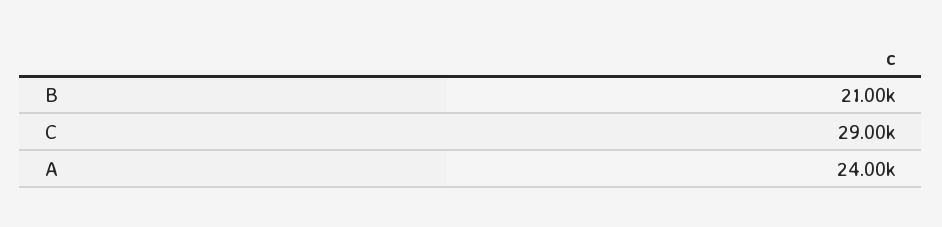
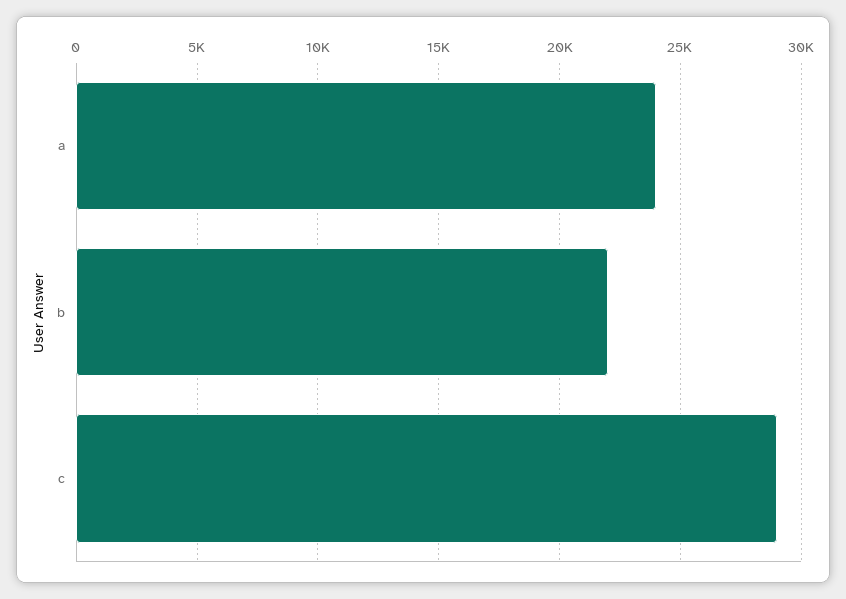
  {
-   "B": 21000,
+   "B": 22000,
    "C": 29000,
    "A": 24000
  }

